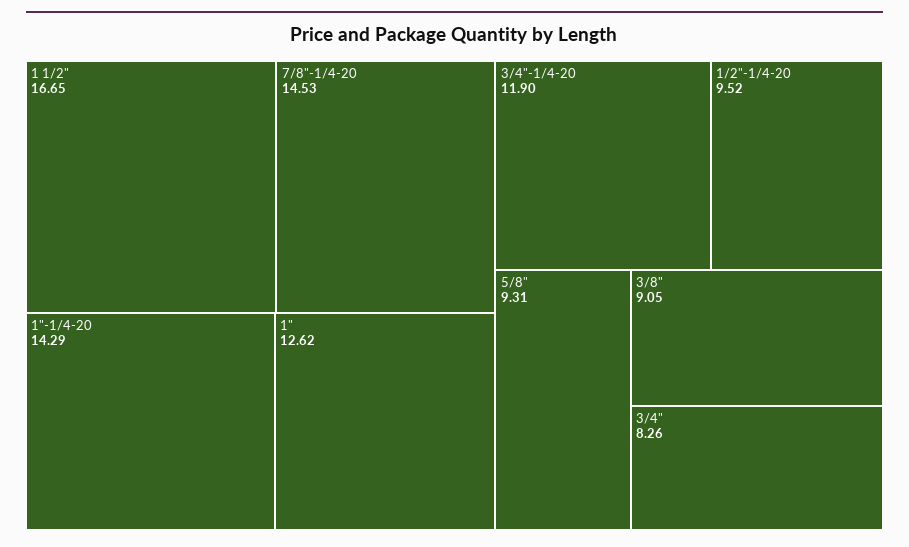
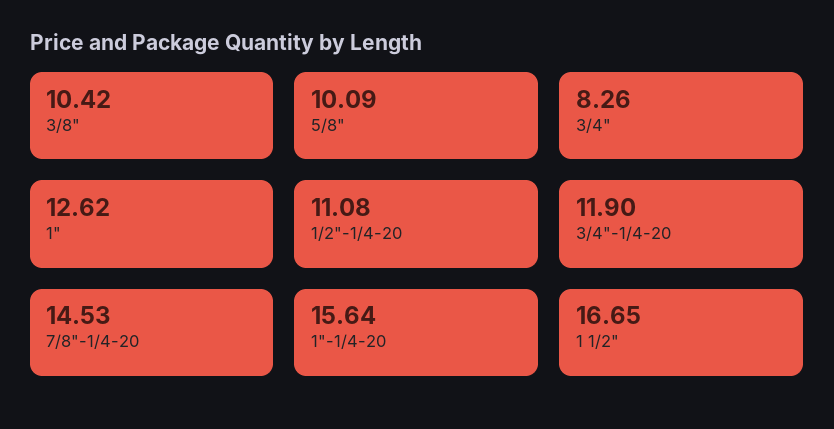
  {
    "1 1/2\"": 16.65,
    "7/8\"-1/4-20": 14.53,
-   "1\"-1/4-20": 14.29,
+   "1\"-1/4-20": 15.64,
    "1\"": 12.62,
    "3/4\"-1/4-20": 11.9,
-   "1/2\"-1/4-20": 9.52,
+   "1/2\"-1/4-20": 11.08,
-   "5/8\"": 9.31,
+   "5/8\"": 10.09,
-   "3/8\"": 9.05,
+   "3/8\"": 10.42,
    "3/4\"": 8.26
  }

